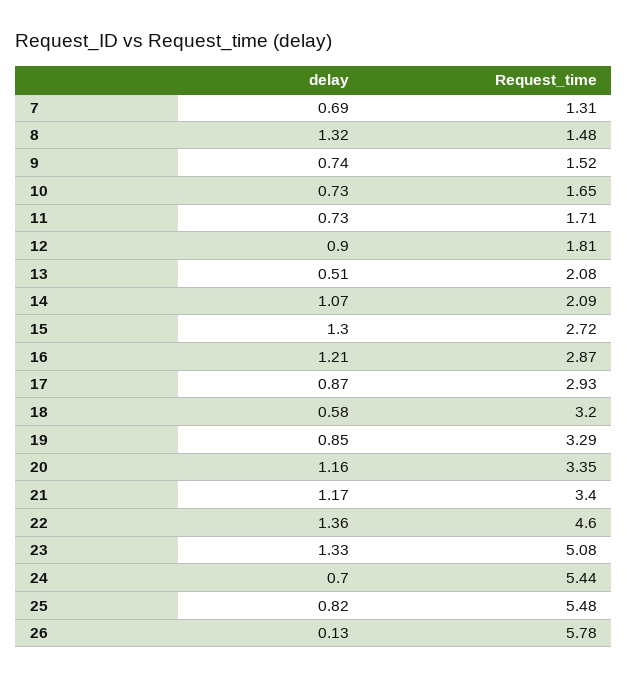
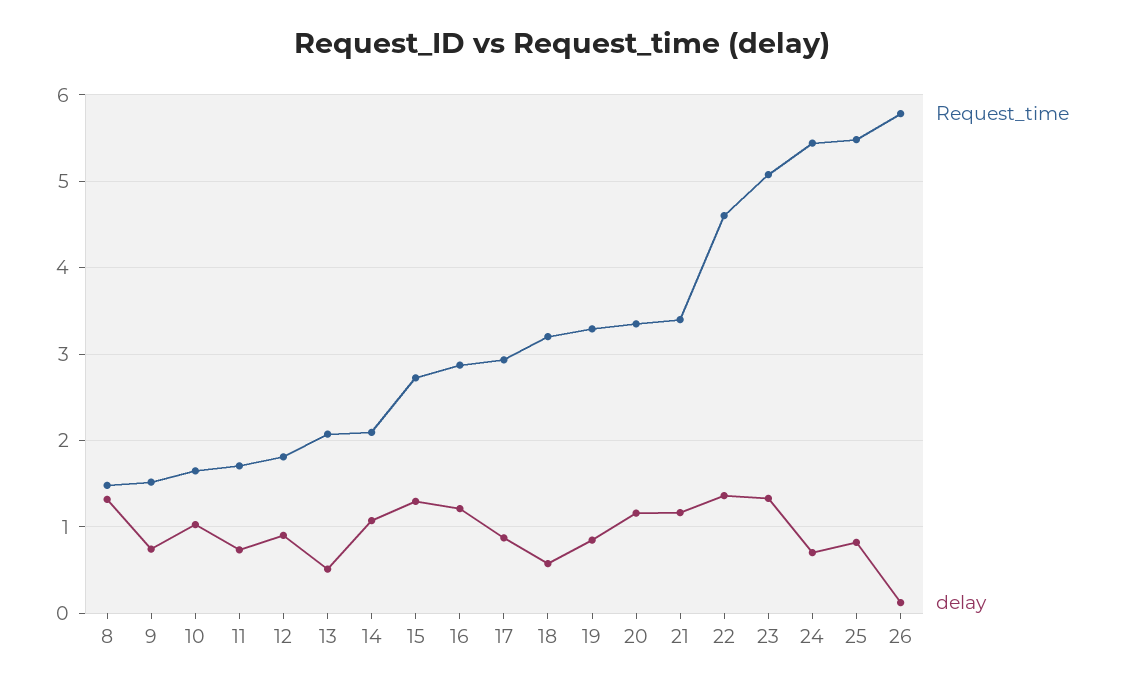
  {
    "delay": {
-     "7": 0.69,
      "8": 1.32,
      "9": 0.74,
-     "10": 0.73,
+     "10": 1,
      "11": 0.73,
      "12": 0.9,
      "13": 0.51,
      "14": 1.07,
      "15": 1.3,
      "16": 1.21,
      "17": 0.87,
      "18": 0.58,
      "19": 0.85,
      "20": 1.16,
      "21": 1.17,
      "22": 1.36,
      "23": 1.33,
      "24": 0.7,
      "25": 0.82,
      "26": 0.13
    },
    "Request_time": {
-     "7": 1.31,
      "8": 1.48,
      "9": 1.52,
      "10": 1.65,
      "11": 1.71,
      "12": 1.81,
      "13": 2.08,
      "14": 2.09,
      "15": 2.72,
      "16": 2.87,
      "17": 2.93,
      "18": 3.2,
      "19": 3.29,
      "20": 3.35,
      "21": 3.4,
      "22": 4.6,
      "23": 5.08,
      "24": 5.44,
      "25": 5.48,
      "26": 5.78
    }
  }

